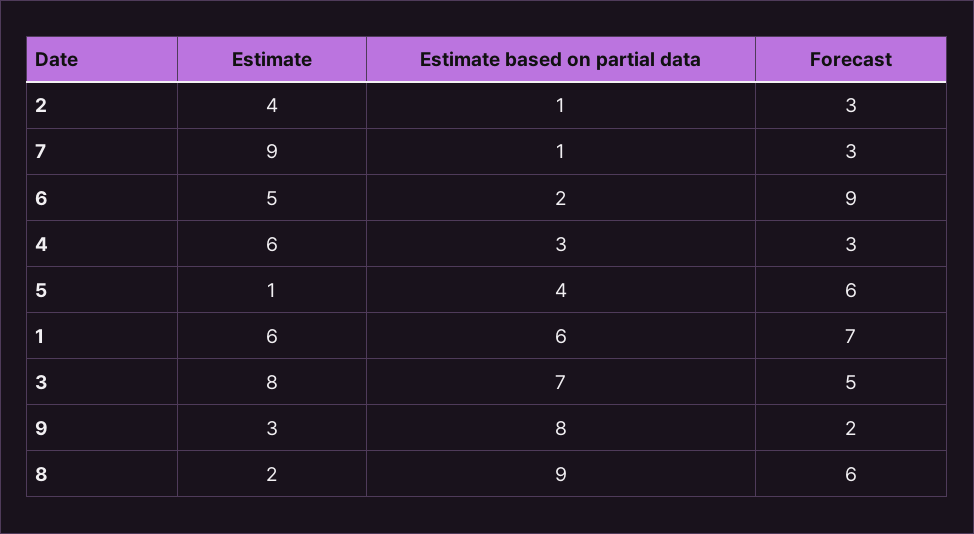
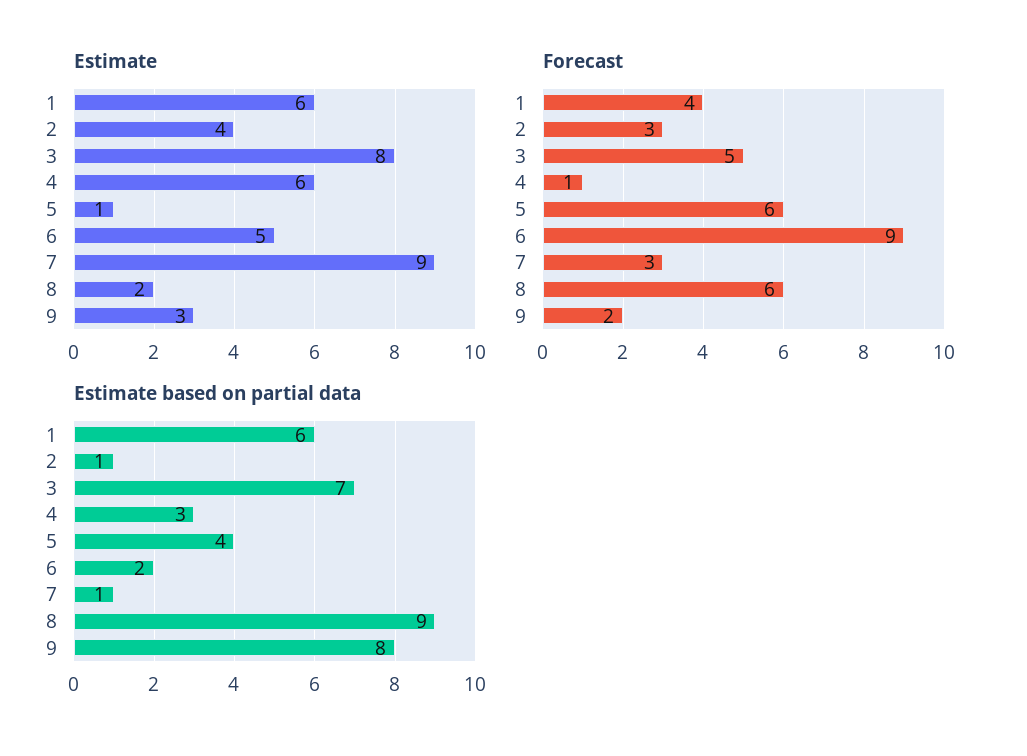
  {
    "Estimate": {
      "2": 4,
      "7": 9,
      "6": 5,
      "4": 6,
      "5": 1,
      "1": 6,
      "3": 8,
      "9": 3,
      "8": 2
    },
    "Estimate based on partial data": {
      "2": 1,
      "7": 1,
      "6": 2,
      "4": 3,
      "5": 4,
      "1": 6,
      "3": 7,
      "9": 8,
      "8": 9
    },
    "Forecast": {
      "2": 3,
      "7": 3,
      "6": 9,
-     "4": 3,
+     "4": 1,
      "5": 6,
-     "1": 7,
+     "1": 4,
      "3": 5,
      "9": 2,
      "8": 6
    }
  }

